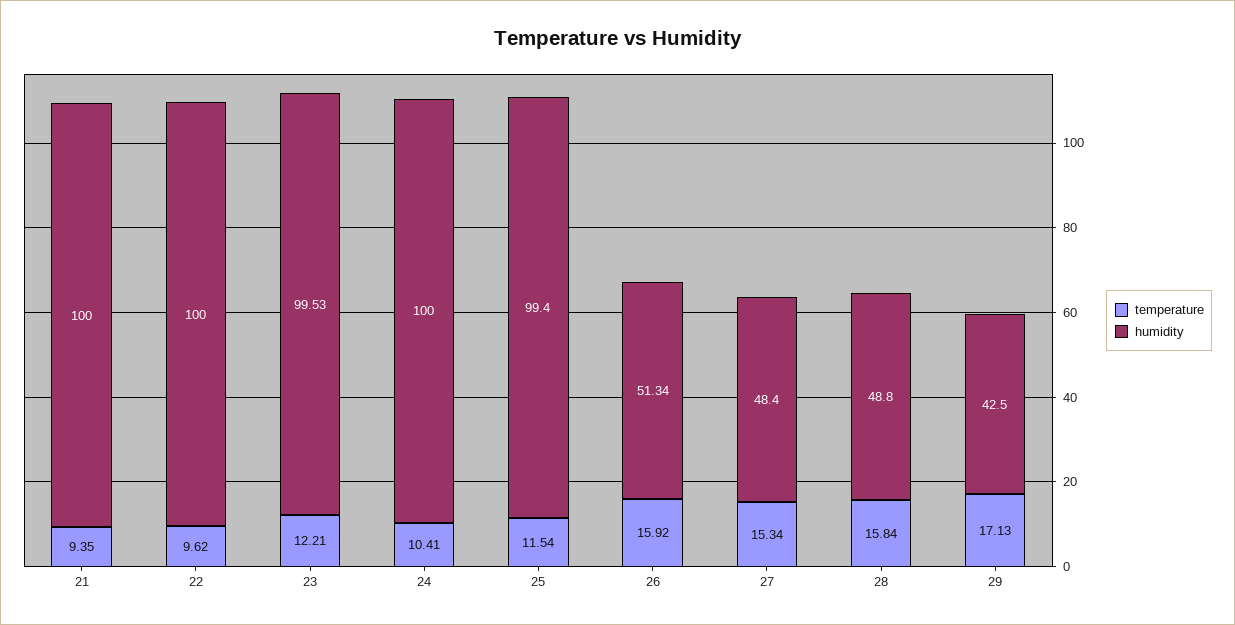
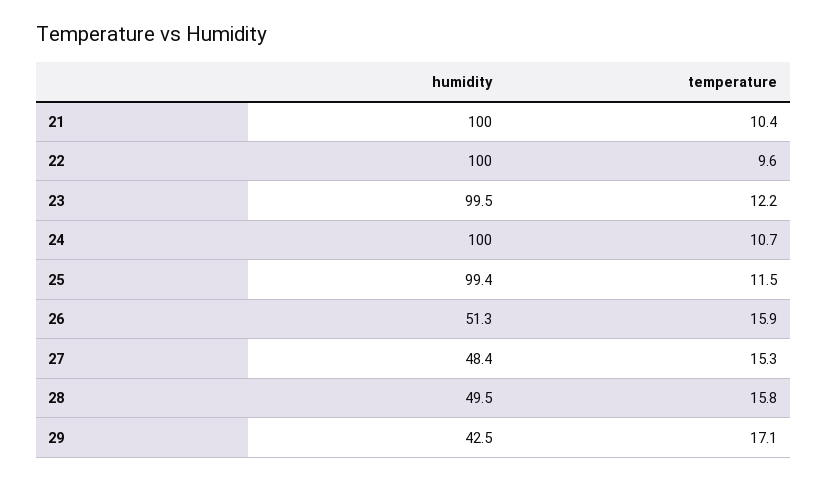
  {
    "temperature": {
-     "21": 9.35,
+     "21": 10.4,
      "22": 9.62,
      "23": 12.21,
-     "24": 10.41,
+     "24": 10.7,
      "25": 11.54,
      "26": 15.92,
      "27": 15.34,
      "28": 15.84,
      "29": 17.13
    },
    "humidity": {
      "21": 100,
      "22": 100,
      "23": 99.53,
      "24": 100,
      "25": 99.4,
      "26": 51.34,
      "27": 48.4,
-     "28": 48.8,
+     "28": 49.5,
      "29": 42.5
    }
  }

